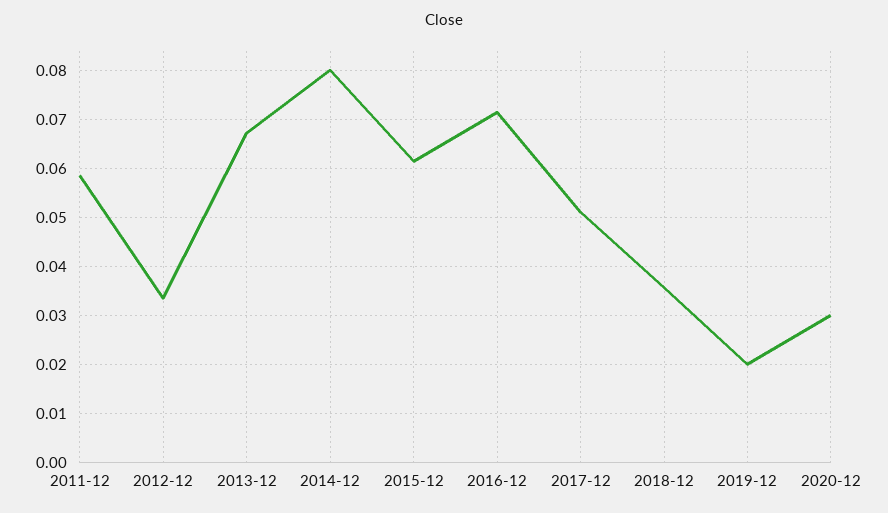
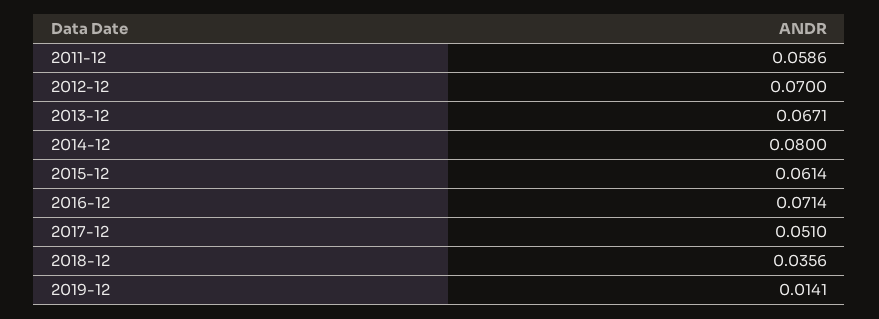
  {
    "2011-12": 0.0586,
-   "2012-12": 0.034,
+   "2012-12": 0.07,
    "2013-12": 0.0671,
    "2014-12": 0.08,
    "2015-12": 0.0614,
    "2016-12": 0.0714,
    "2017-12": 0.051,
    "2018-12": 0.0356,
-   "2019-12": 0.02,
+   "2019-12": 0.0141
-   "2020-12": 0.03
  }

